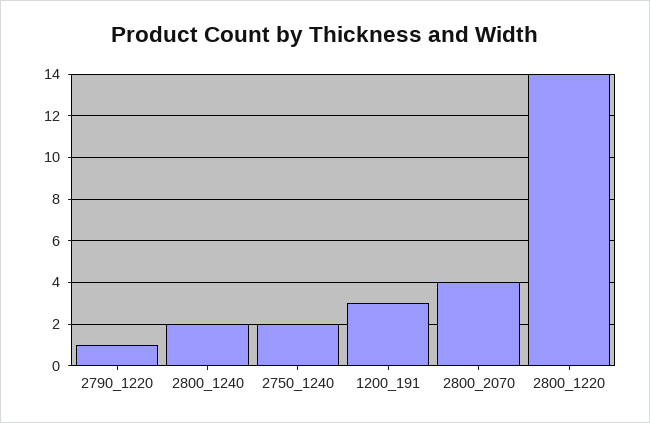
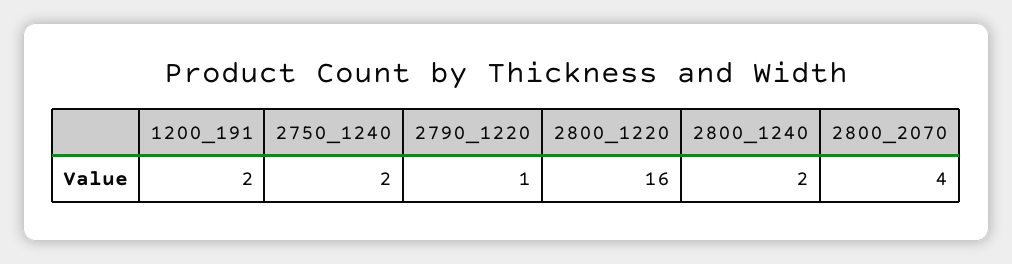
  {
    "2790_1220": 1,
    "2800_1240": 2,
    "2750_1240": 2,
-   "1200_191": 3,
+   "1200_191": 2,
    "2800_2070": 4,
-   "2800_1220": 14
+   "2800_1220": 16
  }

